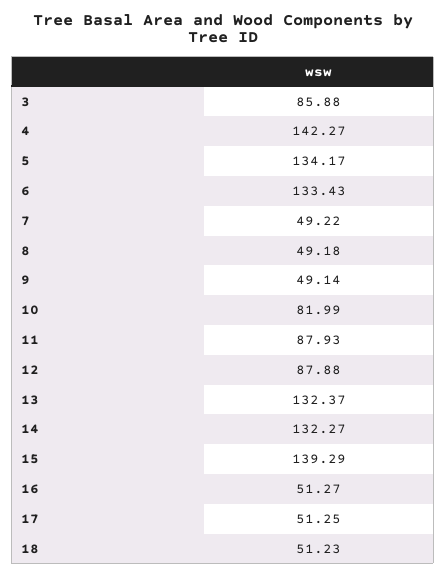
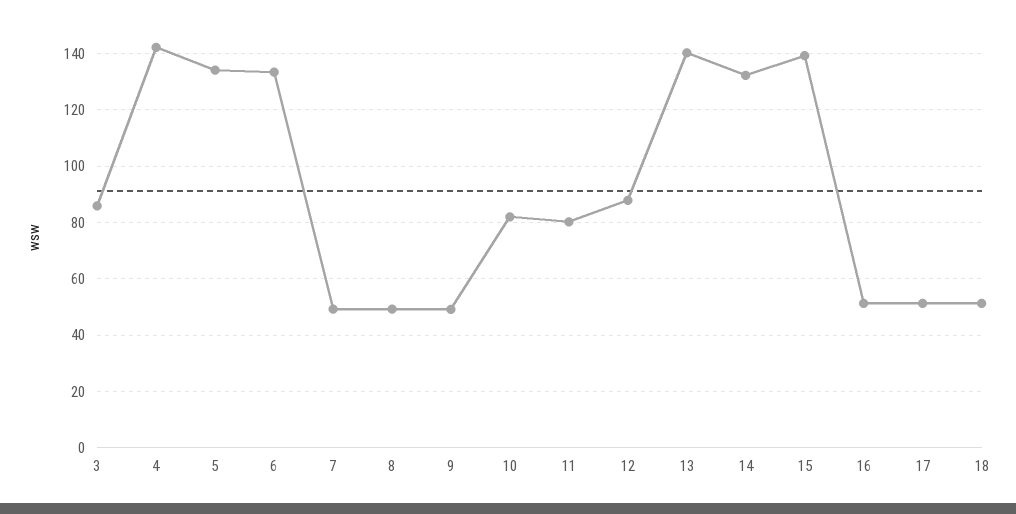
  {
    "3": 85.88,
    "4": 142.27,
    "5": 134.17,
    "6": 133.43,
    "7": 49.22,
    "8": 49.18,
    "9": 49.14,
    "10": 81.99,
-   "11": 87.93,
+   "11": 80,
    "12": 87.88,
-   "13": 132.37,
+   "13": 140,
    "14": 132.27,
    "15": 139.29,
    "16": 51.27,
    "17": 51.25,
    "18": 51.23
  }

